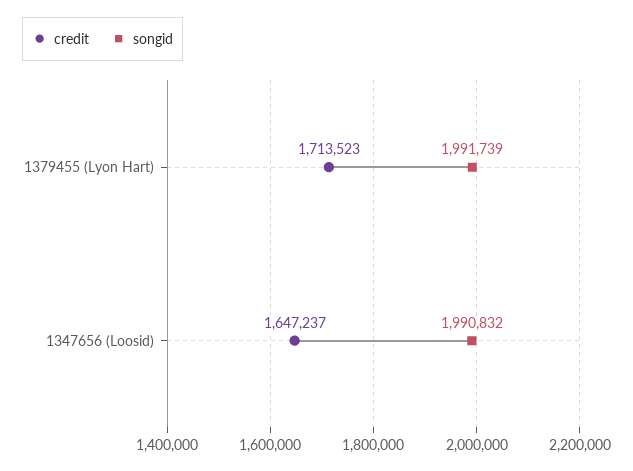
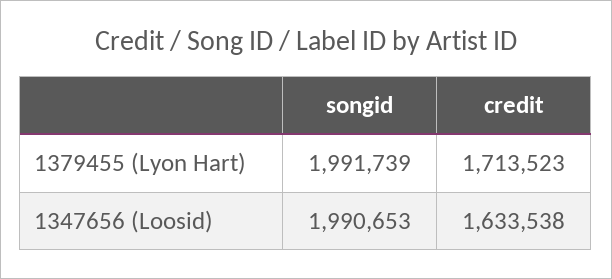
  {
    "credit": {
      "1379455 (Lyon Hart)": 1713523,
-     "1347656 (Loosid)": 1647237
+     "1347656 (Loosid)": 1633538
    },
    "songid": {
      "1379455 (Lyon Hart)": 1991739,
-     "1347656 (Loosid)": 1990832
+     "1347656 (Loosid)": 1990653
    }
  }

